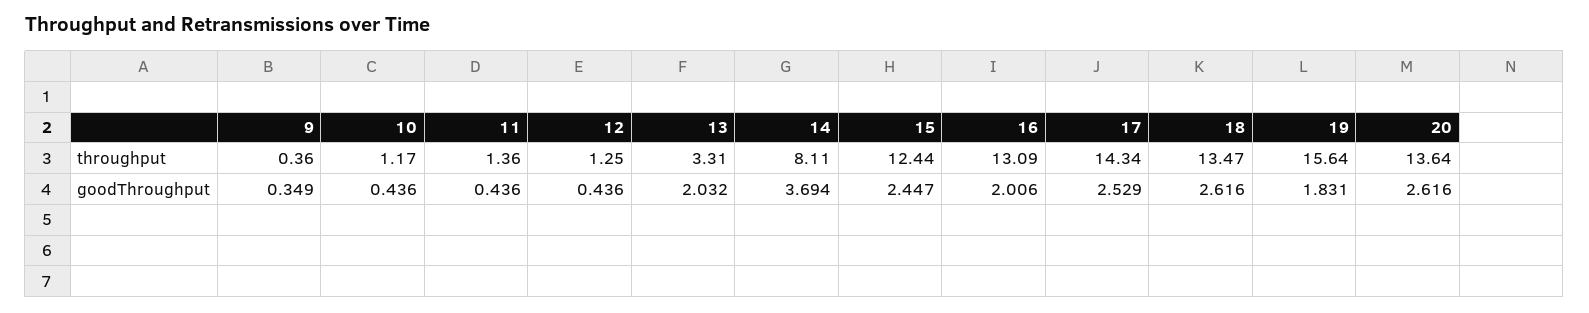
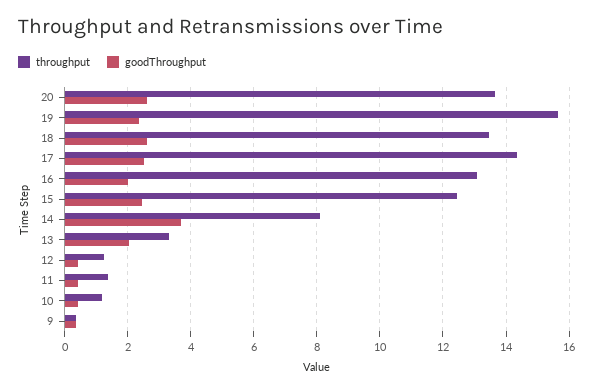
  {
    "throughput": {
      "9": 0.36,
      "10": 1.17,
      "11": 1.36,
      "12": 1.25,
      "13": 3.31,
      "14": 8.11,
      "15": 12.44,
      "16": 13.09,
      "17": 14.34,
      "18": 13.47,
      "19": 15.64,
      "20": 13.64
    },
    "goodThroughput": {
      "9": 0.349,
      "10": 0.436,
      "11": 0.436,
      "12": 0.436,
      "13": 2.032,
      "14": 3.694,
      "15": 2.447,
      "16": 2.006,
      "17": 2.529,
      "18": 2.616,
-     "19": 1.831,
+     "19": 2.4,
      "20": 2.616
    }
  }

